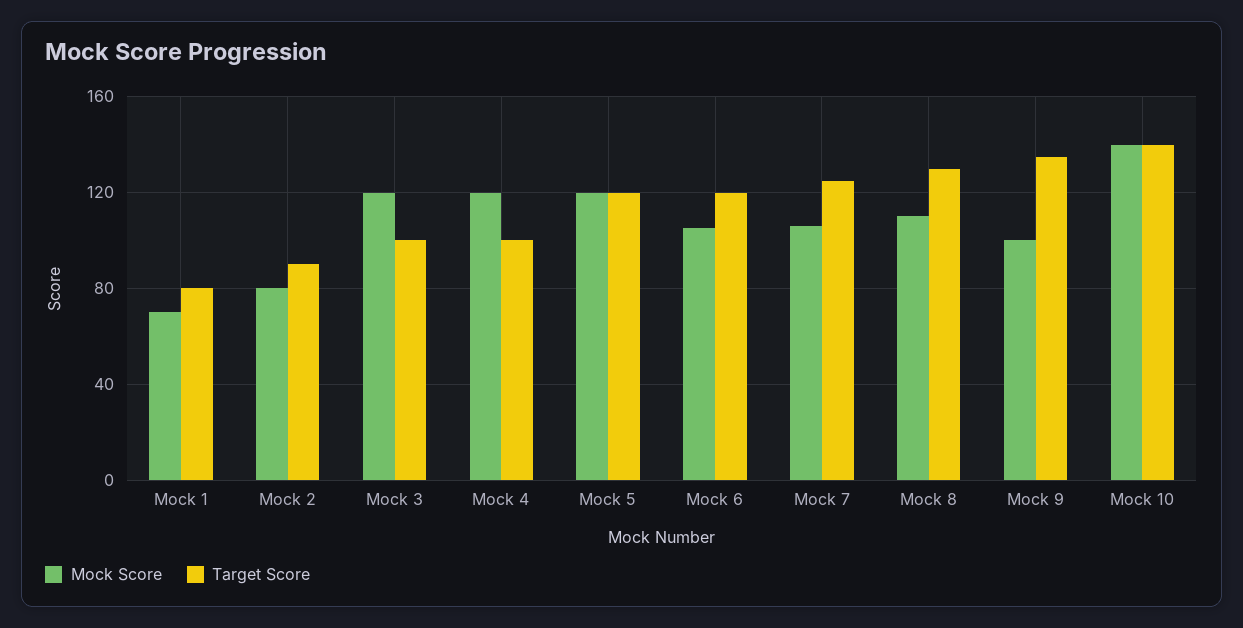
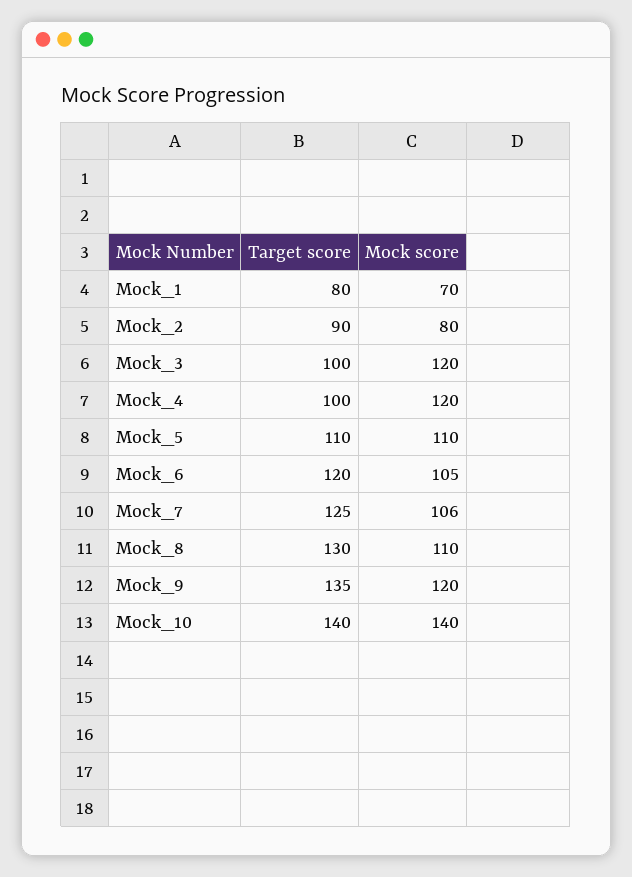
  {
    "Mock Score": {
      "Mock 1": 70,
      "Mock 2": 80,
      "Mock 3": 120,
      "Mock 4": 120,
-     "Mock 5": 120,
+     "Mock 5": 110,
      "Mock 6": 105,
      "Mock 7": 106,
      "Mock 8": 110,
-     "Mock 9": 100,
+     "Mock 9": 120,
      "Mock 10": 140
    },
    "Target Score": {
      "Mock 1": 80,
      "Mock 2": 90,
      "Mock 3": 100,
      "Mock 4": 100,
-     "Mock 5": 120,
+     "Mock 5": 110,
      "Mock 6": 120,
      "Mock 7": 125,
      "Mock 8": 130,
      "Mock 9": 135,
      "Mock 10": 140
    }
  }

